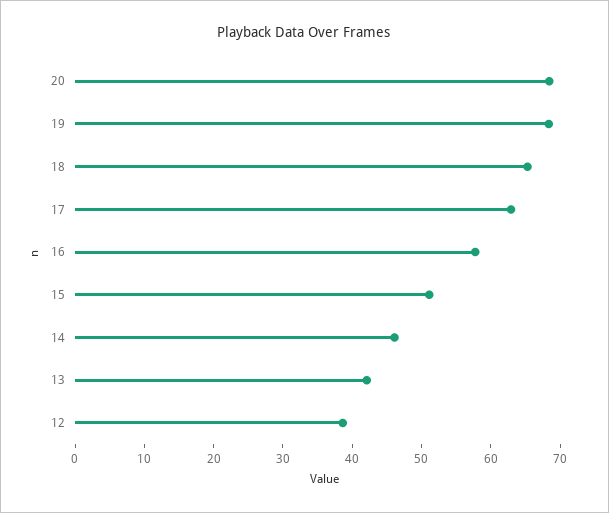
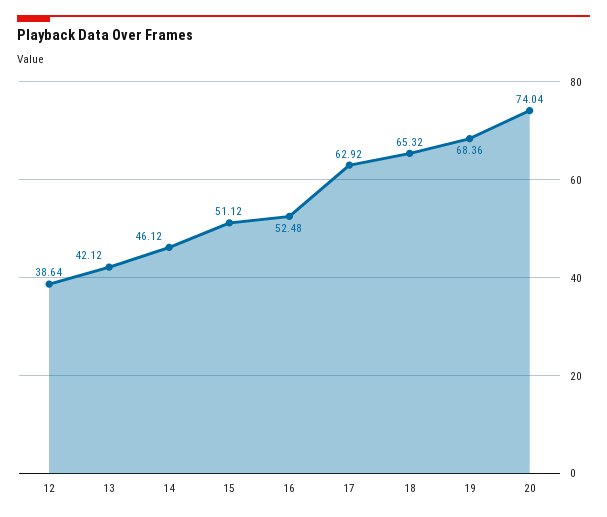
  {
-   "20": 68,
+   "20": 74.04,
    "19": 68.36,
    "18": 65.32,
    "17": 62.92,
-   "16": 58,
+   "16": 52.48,
    "15": 51.12,
    "14": 46.12,
    "13": 42.12,
    "12": 38.64
  }

